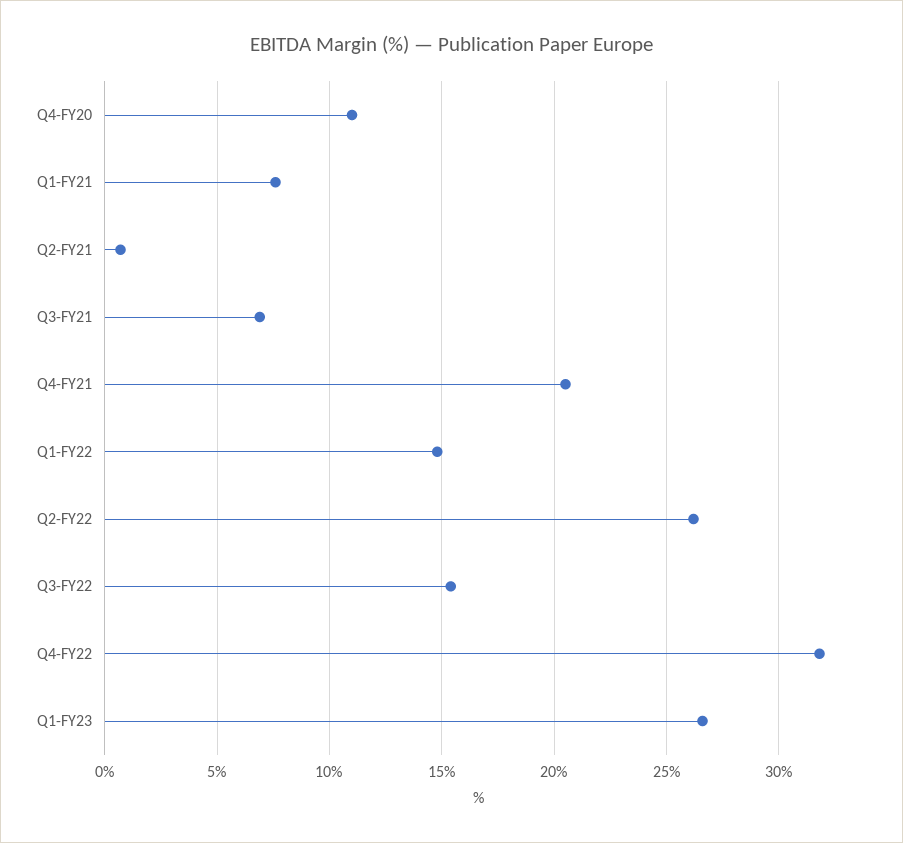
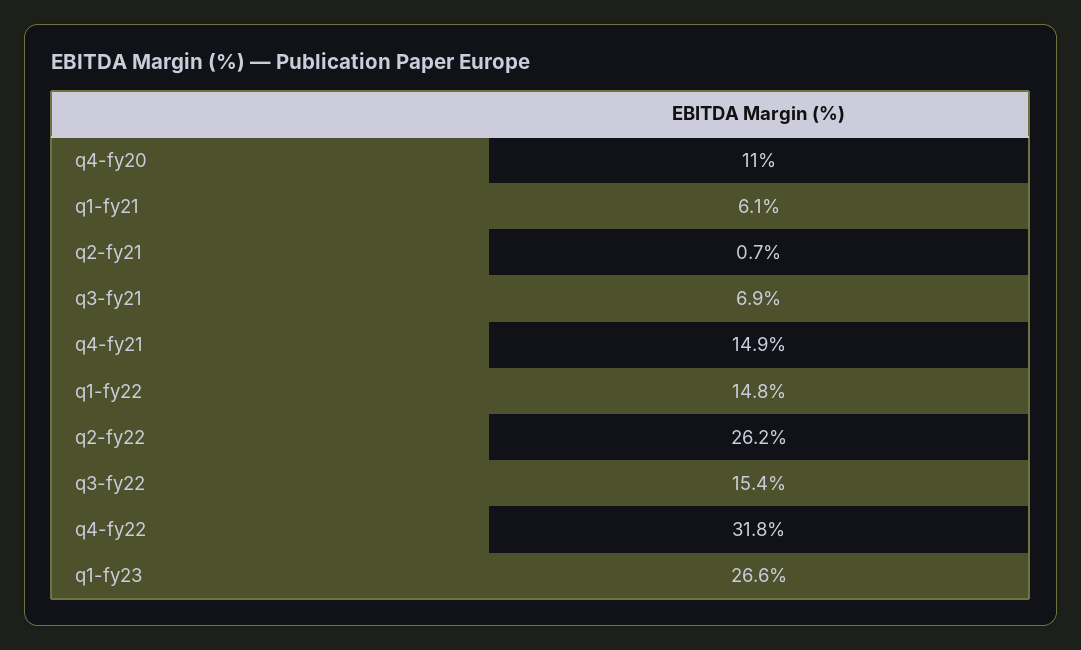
  {
    "Q4-FY20": 11,
-   "Q1-FY21": 7.5,
+   "Q1-FY21": 6.1,
    "Q2-FY21": 0.7,
    "Q3-FY21": 6.9,
-   "Q4-FY21": 20.5,
+   "Q4-FY21": 14.9,
    "Q1-FY22": 14.8,
    "Q2-FY22": 26.2,
    "Q3-FY22": 15.4,
    "Q4-FY22": 31.8,
    "Q1-FY23": 26.6
  }

